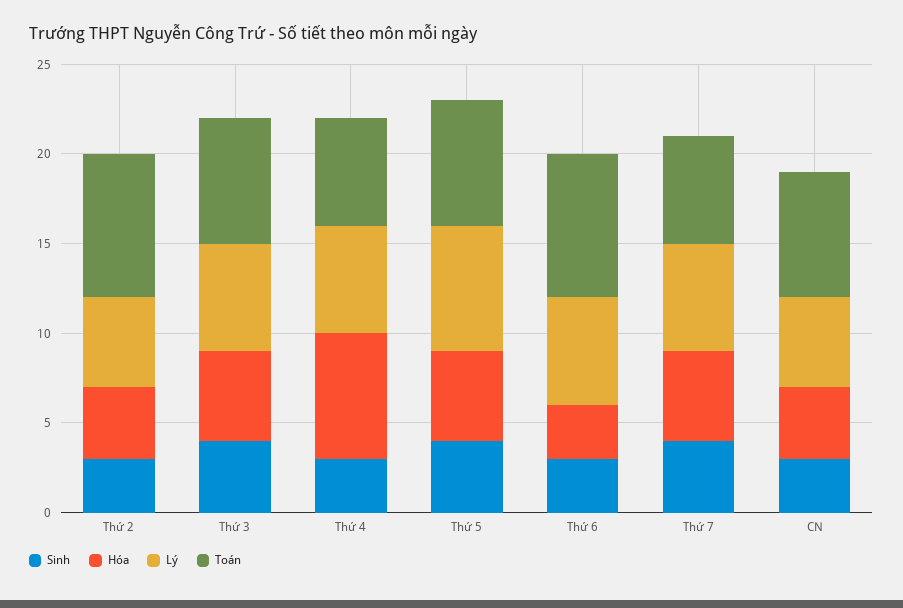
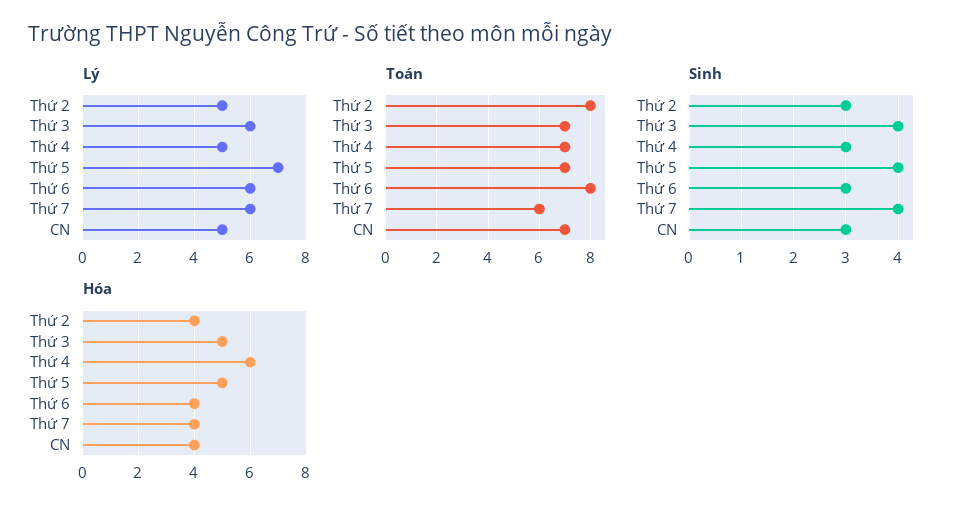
  {
    "Sinh": {
      "Thứ 2": 3,
      "Thứ 3": 4,
      "Thứ 4": 3,
      "Thứ 5": 4,
      "Thứ 6": 3,
      "Thứ 7": 4,
      "CN": 3
    },
    "Hóa": {
      "Thứ 2": 4,
      "Thứ 3": 5,
-     "Thứ 4": 7,
+     "Thứ 4": 6,
      "Thứ 5": 5,
-     "Thứ 6": 3,
+     "Thứ 6": 4,
-     "Thứ 7": 5,
+     "Thứ 7": 4,
      "CN": 4
    },
    "Lý": {
      "Thứ 2": 5,
      "Thứ 3": 6,
-     "Thứ 4": 6,
+     "Thứ 4": 5,
      "Thứ 5": 7,
      "Thứ 6": 6,
      "Thứ 7": 6,
      "CN": 5
    },
    "Toán": {
      "Thứ 2": 8,
      "Thứ 3": 7,
-     "Thứ 4": 6,
+     "Thứ 4": 7,
      "Thứ 5": 7,
      "Thứ 6": 8,
      "Thứ 7": 6,
      "CN": 7
    }
  }

